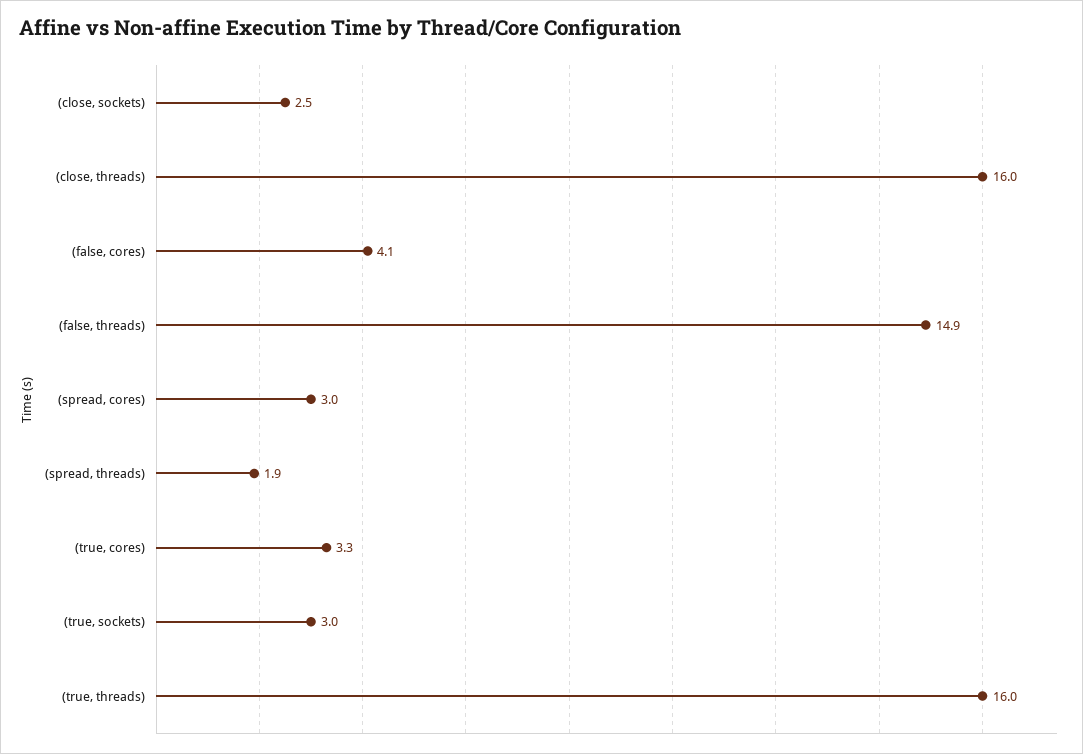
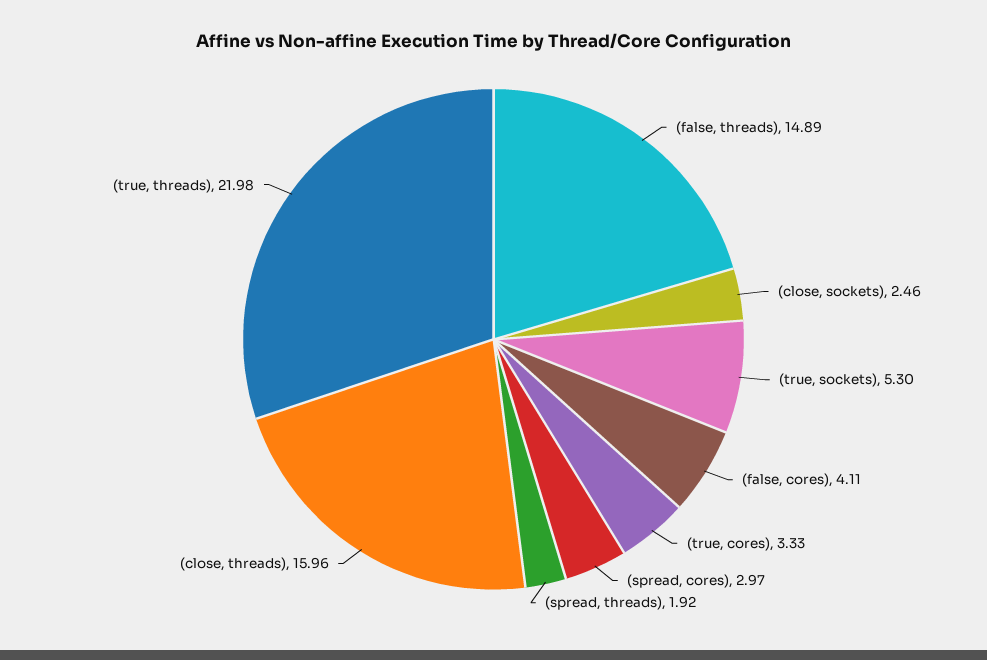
  {
    "(close, sockets)": 2.46,
    "(close, threads)": 15.96,
    "(false, cores)": 4.11,
    "(false, threads)": 14.89,
    "(spread, cores)": 2.97,
    "(spread, threads)": 1.92,
    "(true, cores)": 3.33,
-   "(true, sockets)": 3,
+   "(true, sockets)": 5.3,
-   "(true, threads)": 16
+   "(true, threads)": 21.98
  }

